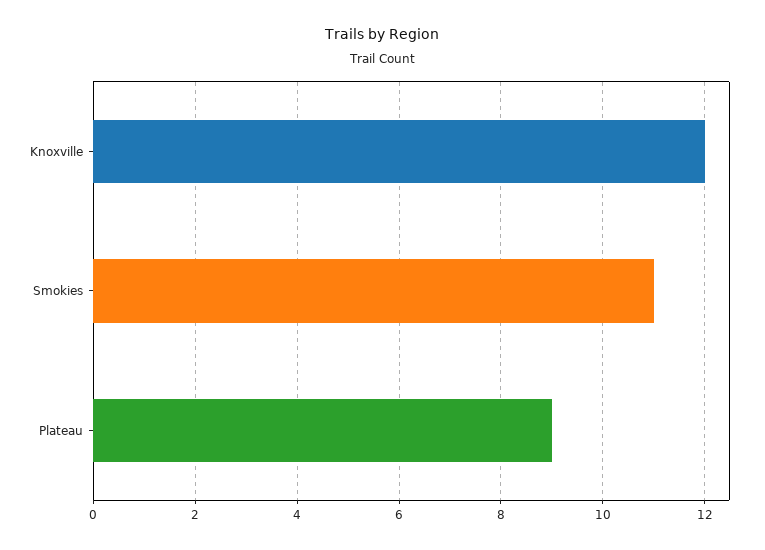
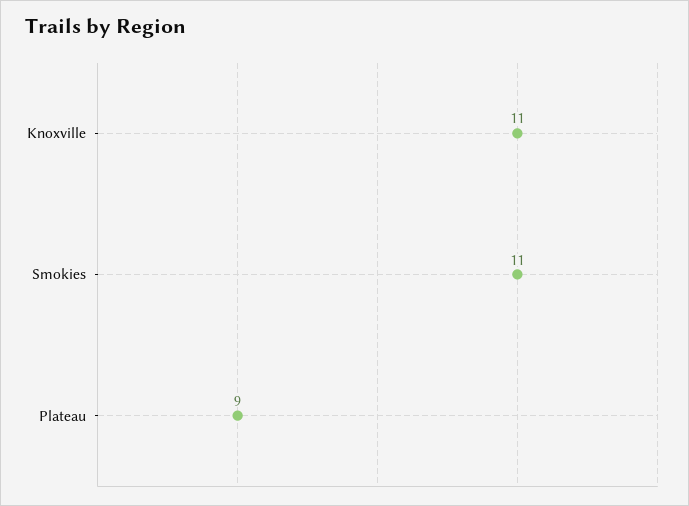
  {
-   "Knoxville": 12,
+   "Knoxville": 11,
    "Smokies": 11,
    "Plateau": 9
  }

